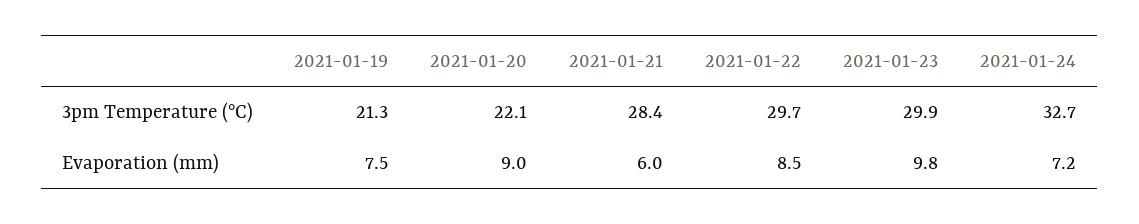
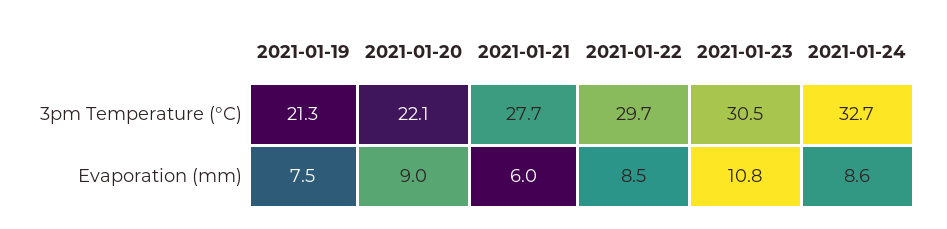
  {
    "2021-01-19": {
      "3pm Temperature (°C)": 21.3,
      "Evaporation (mm)": 7.5
    },
    "2021-01-20": {
      "3pm Temperature (°C)": 22.1,
      "Evaporation (mm)": 9
    },
    "2021-01-21": {
-     "3pm Temperature (°C)": 28.4,
+     "3pm Temperature (°C)": 27.7,
      "Evaporation (mm)": 6
    },
    "2021-01-22": {
      "3pm Temperature (°C)": 29.7,
      "Evaporation (mm)": 8.5
    },
    "2021-01-23": {
-     "3pm Temperature (°C)": 29.9,
+     "3pm Temperature (°C)": 30.5,
-     "Evaporation (mm)": 9.8
+     "Evaporation (mm)": 10.8
    },
    "2021-01-24": {
      "3pm Temperature (°C)": 32.7,
-     "Evaporation (mm)": 7.2
+     "Evaporation (mm)": 8.6
    }
  }

